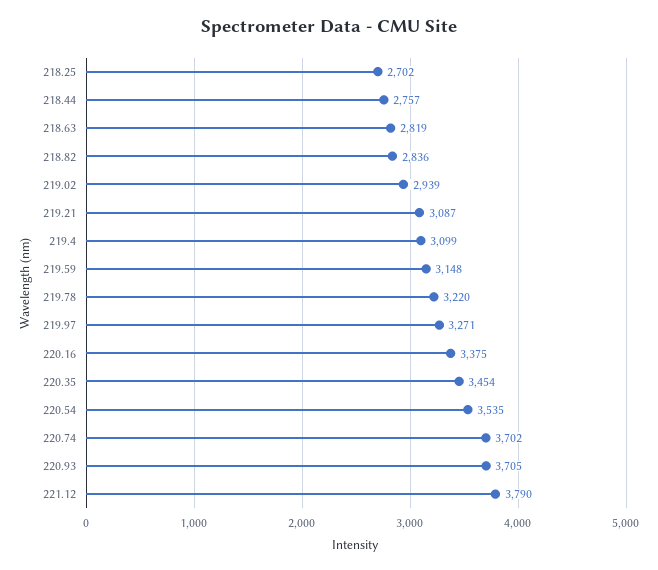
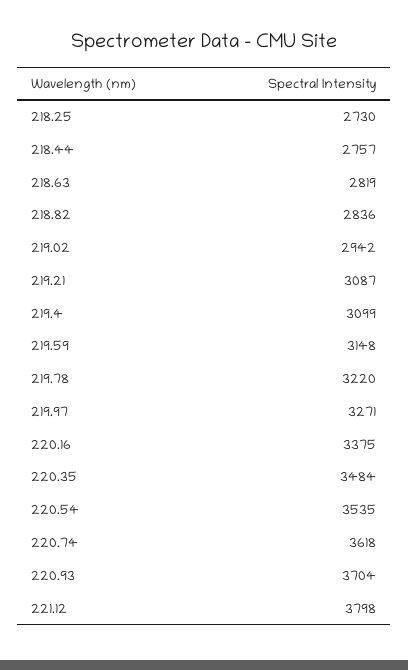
  {
-   "218.25": 2702,
+   "218.25": 2730,
    "218.44": 2757,
    "218.63": 2819,
    "218.82": 2836,
-   "219.02": 2939,
+   "219.02": 2942,
    "219.21": 3087,
    "219.4": 3099,
    "219.59": 3148,
    "219.78": 3220,
    "219.97": 3271,
    "220.16": 3375,
-   "220.35": 3454,
+   "220.35": 3484,
    "220.54": 3535,
-   "220.74": 3702,
+   "220.74": 3618,
-   "220.93": 3705,
+   "220.93": 3704,
-   "221.12": 3790
+   "221.12": 3798
  }

